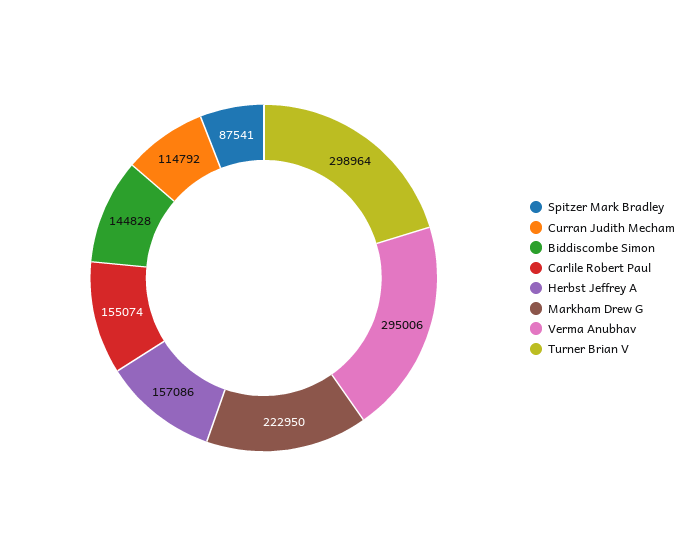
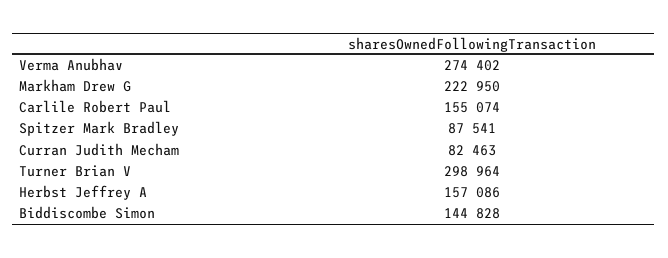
  {
    "Spitzer Mark Bradley": 87541,
-   "Curran Judith Mecham": 114792,
+   "Curran Judith Mecham": 82463,
    "Biddiscombe Simon": 144828,
    "Carlile Robert Paul": 155074,
    "Herbst Jeffrey A": 157086,
    "Markham Drew G": 222950,
-   "Verma Anubhav": 295006,
+   "Verma Anubhav": 274402,
    "Turner Brian V": 298964
  }

